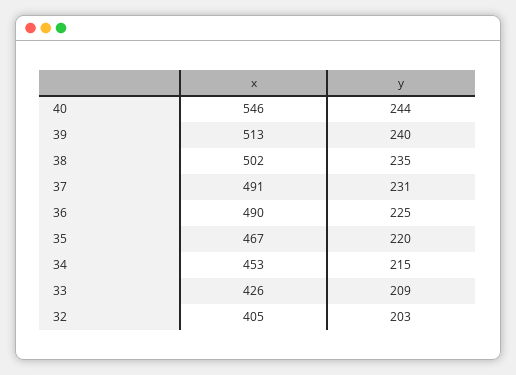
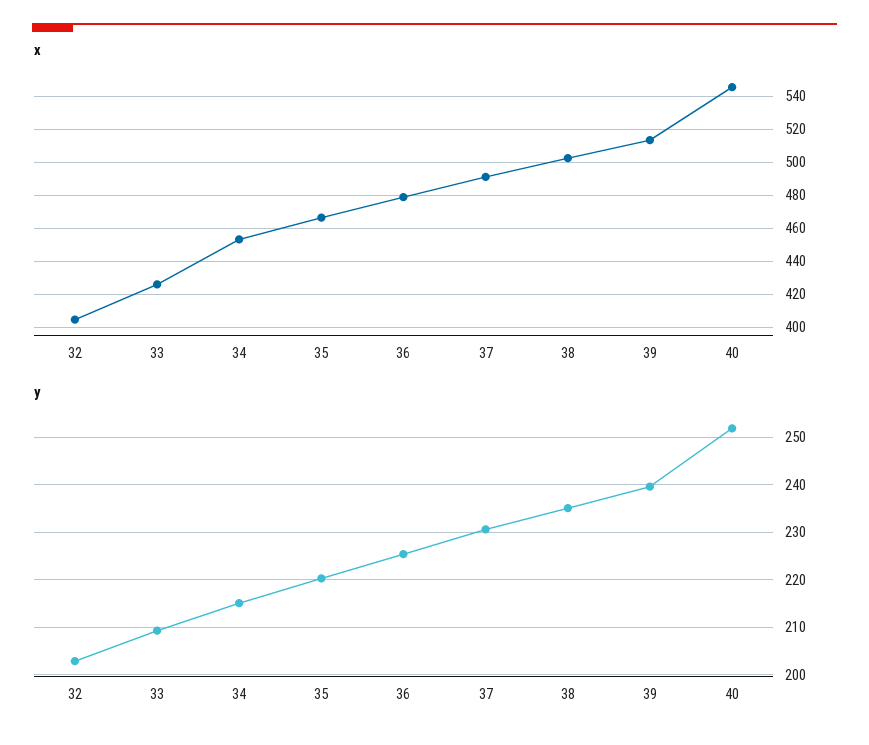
  {
    "x": {
      "40": 546,
      "39": 513,
      "38": 502,
      "37": 491,
-     "36": 490,
+     "36": 480,
      "35": 467,
      "34": 453,
      "33": 426,
      "32": 405
    },
    "y": {
-     "40": 244,
+     "40": 252,
      "39": 240,
      "38": 235,
      "37": 231,
      "36": 225,
      "35": 220,
      "34": 215,
      "33": 209,
      "32": 203
    }
  }

